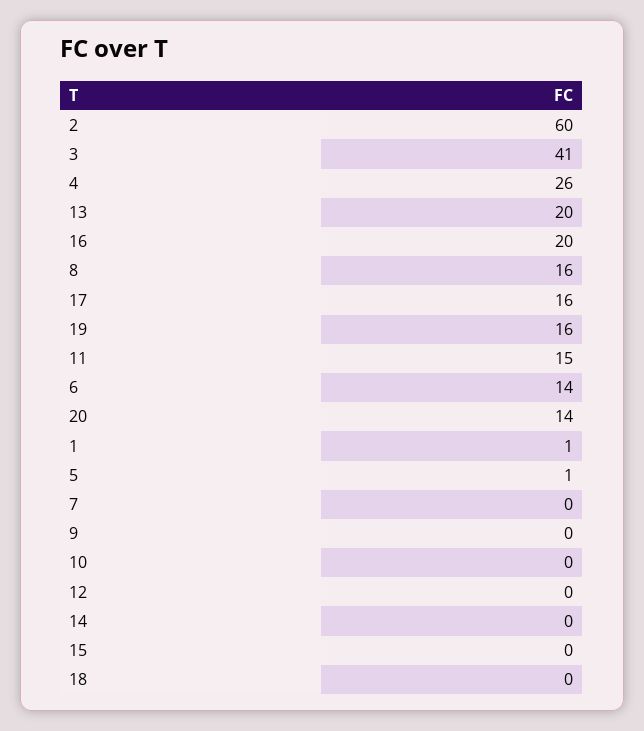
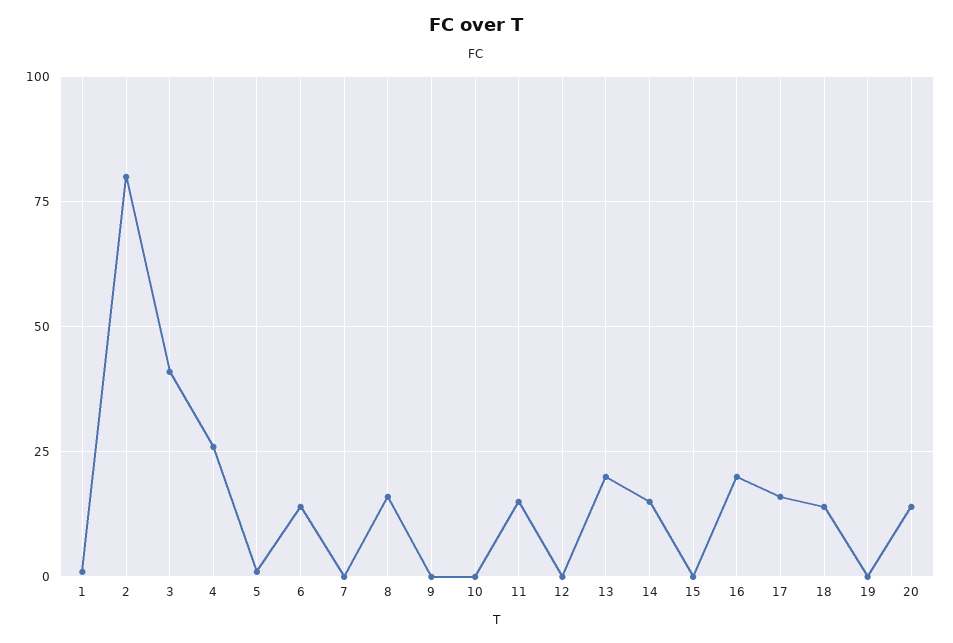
  {
-   "2": 60,
+   "2": 80,
    "3": 41,
    "4": 26,
    "13": 20,
    "16": 20,
    "8": 16,
    "17": 16,
-   "19": 16,
+   "19": 0,
    "11": 15,
    "6": 14,
    "20": 14,
    "1": 1,
    "5": 1,
    "7": 0,
    "9": 0,
    "10": 0,
    "12": 0,
-   "14": 0,
+   "14": 15,
    "15": 0,
-   "18": 0
+   "18": 15
  }

